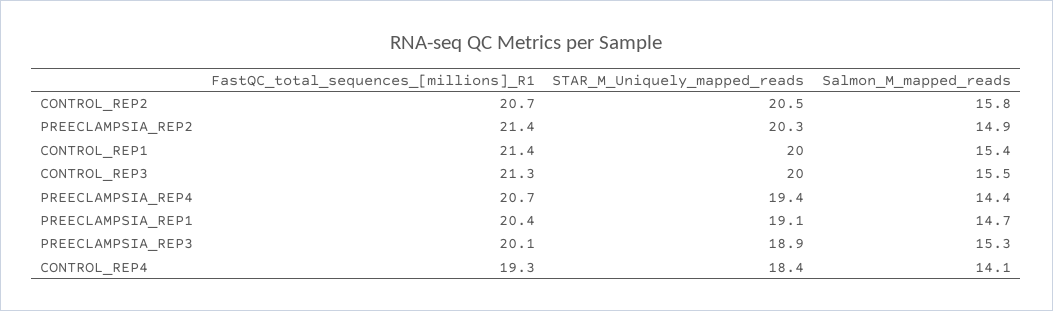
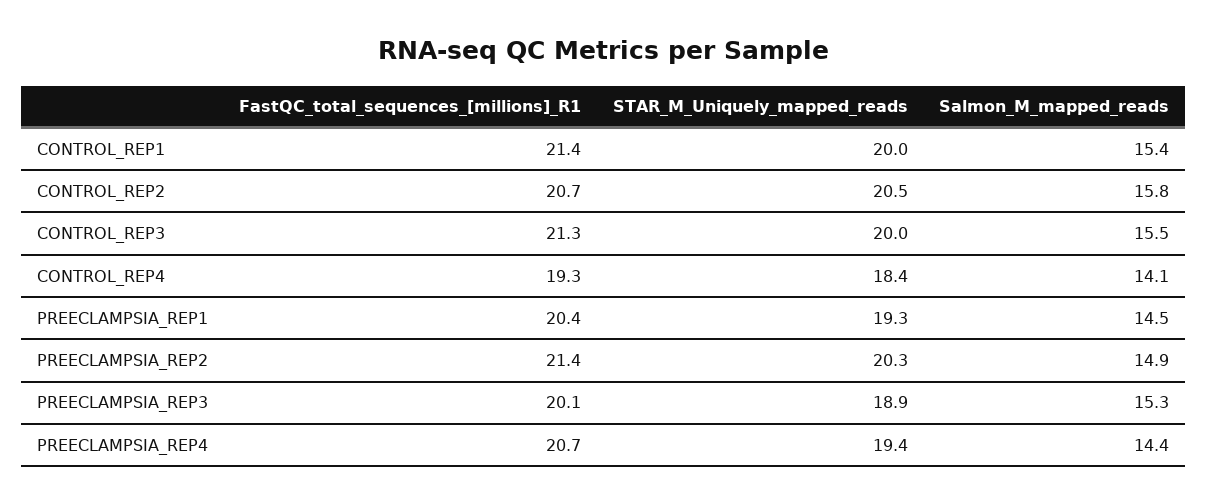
  {
    "FastQC_total_sequences_[millions]_R1": {
      "CONTROL_REP2": 20.7,
      "PREECLAMPSIA_REP2": 21.4,
      "CONTROL_REP1": 21.4,
      "CONTROL_REP3": 21.3,
      "PREECLAMPSIA_REP4": 20.7,
      "PREECLAMPSIA_REP1": 20.4,
      "PREECLAMPSIA_REP3": 20.1,
      "CONTROL_REP4": 19.3
    },
    "STAR_M_Uniquely_mapped_reads": {
      "CONTROL_REP2": 20.5,
      "PREECLAMPSIA_REP2": 20.3,
      "CONTROL_REP1": 20,
      "CONTROL_REP3": 20,
      "PREECLAMPSIA_REP4": 19.4,
-     "PREECLAMPSIA_REP1": 19.1,
+     "PREECLAMPSIA_REP1": 19.3,
      "PREECLAMPSIA_REP3": 18.9,
      "CONTROL_REP4": 18.4
    },
    "Salmon_M_mapped_reads": {
      "CONTROL_REP2": 15.8,
      "PREECLAMPSIA_REP2": 14.9,
      "CONTROL_REP1": 15.4,
      "CONTROL_REP3": 15.5,
      "PREECLAMPSIA_REP4": 14.4,
-     "PREECLAMPSIA_REP1": 14.7,
+     "PREECLAMPSIA_REP1": 14.5,
      "PREECLAMPSIA_REP3": 15.3,
      "CONTROL_REP4": 14.1
    }
  }

